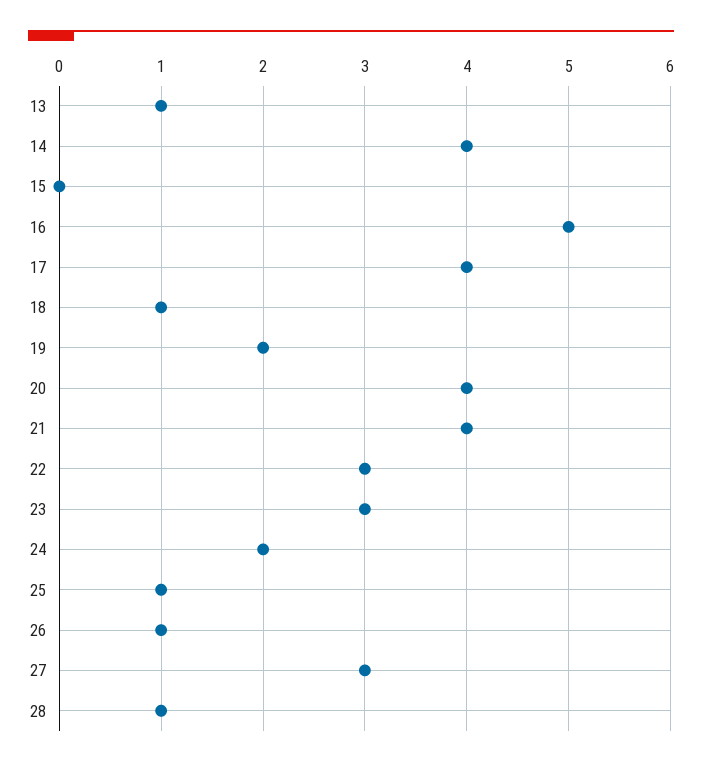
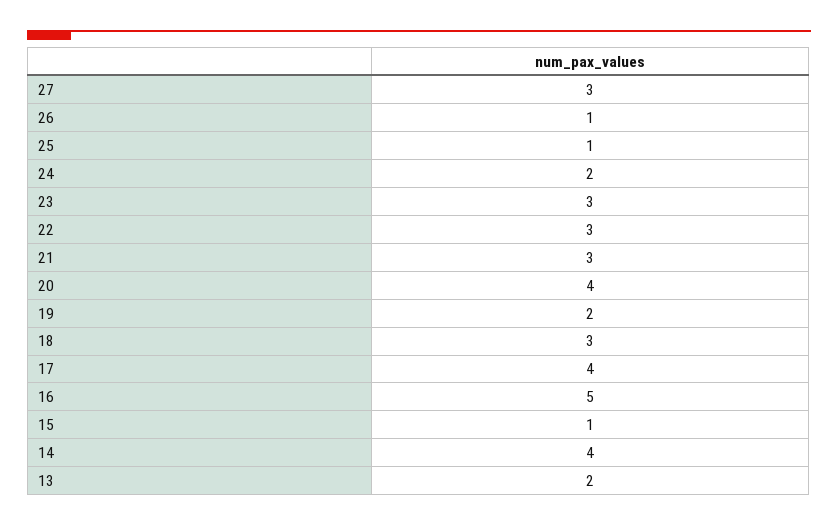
  {
-   "13": 1,
+   "13": 2,
    "14": 4,
-   "15": 0,
+   "15": 1,
    "16": 5,
    "17": 4,
-   "18": 1,
+   "18": 3,
    "19": 2,
    "20": 4,
-   "21": 4,
+   "21": 3,
    "22": 3,
    "23": 3,
    "24": 2,
    "25": 1,
    "26": 1,
-   "27": 3,
+   "27": 3
-   "28": 1
  }

